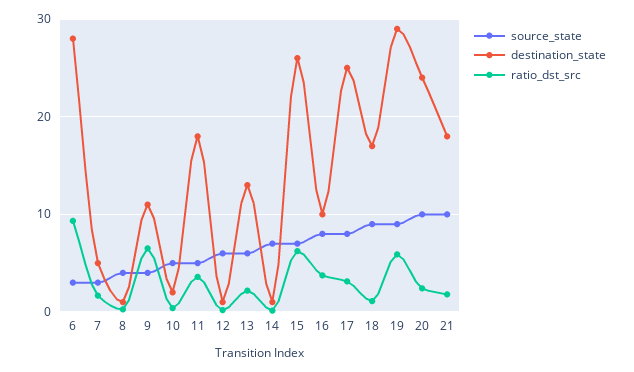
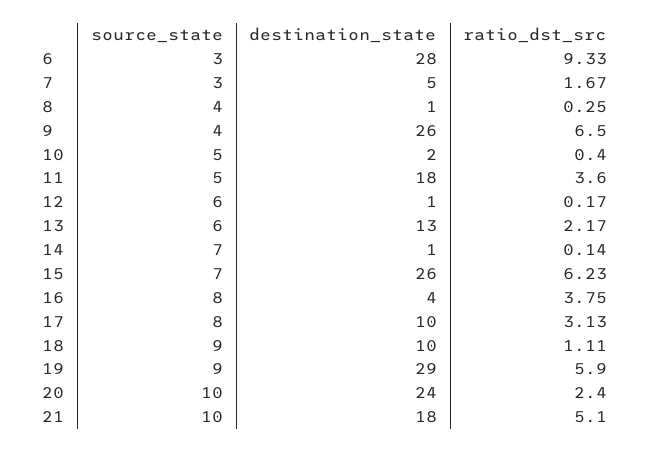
  {
    "source_state": {
      "6": 3,
      "7": 3,
      "8": 4,
      "9": 4,
      "10": 5,
      "11": 5,
      "12": 6,
      "13": 6,
      "14": 7,
      "15": 7,
      "16": 8,
      "17": 8,
      "18": 9,
      "19": 9,
      "20": 10,
      "21": 10
    },
    "destination_state": {
      "6": 28,
      "7": 5,
      "8": 1,
-     "9": 11,
+     "9": 26,
      "10": 2,
      "11": 18,
      "12": 1,
      "13": 13,
      "14": 1,
      "15": 26,
-     "16": 10,
+     "16": 4,
-     "17": 25,
+     "17": 10,
-     "18": 17,
+     "18": 10,
      "19": 29,
      "20": 24,
      "21": 18
    },
    "ratio_dst_src": {
      "6": 9.33,
      "7": 1.67,
      "8": 0.25,
      "9": 6.5,
      "10": 0.4,
      "11": 3.6,
      "12": 0.17,
      "13": 2.17,
      "14": 0.14,
      "15": 6.23,
      "16": 3.75,
      "17": 3.13,
      "18": 1.11,
      "19": 5.9,
      "20": 2.4,
-     "21": 2
+     "21": 5.1
    }
  }

